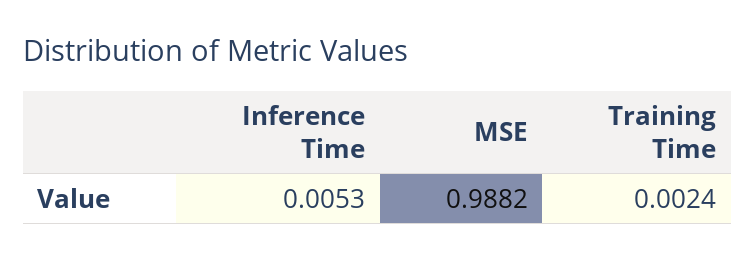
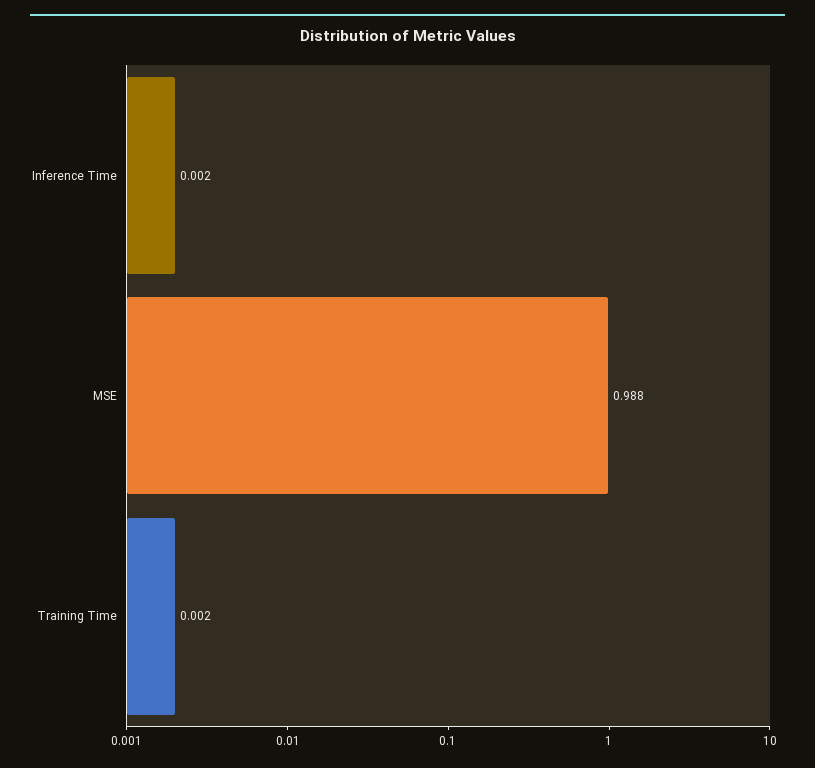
  {
-   "Inference Time": 0.0053,
+   "Inference Time": 0.002,
    "MSE": 0.9882,
    "Training Time": 0.0024
  }

